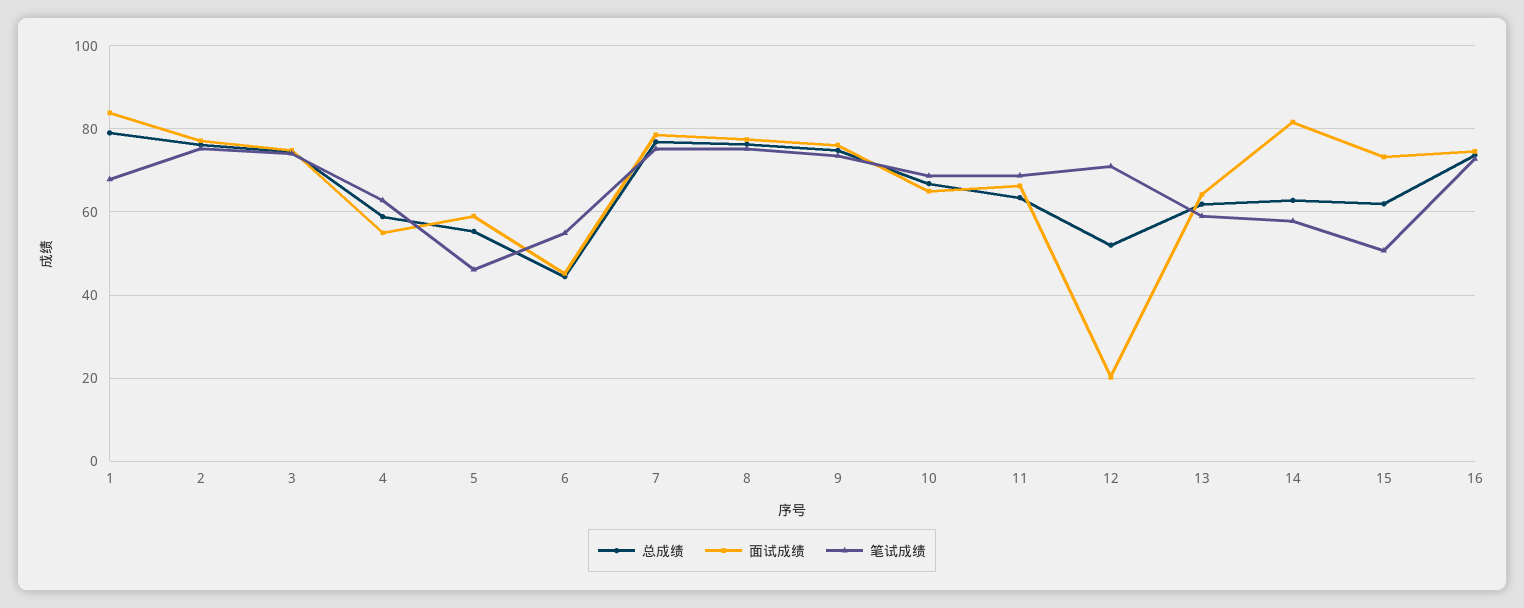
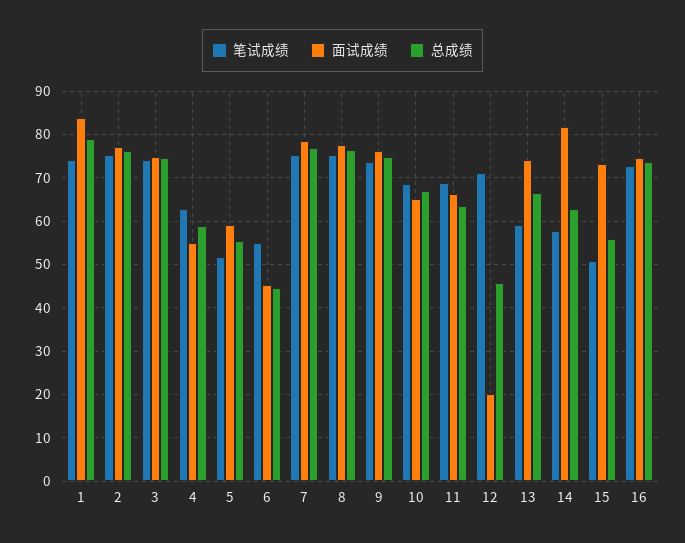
  {
    "总成绩": {
      "1": 80,
      "2": 76,
      "3": 74,
      "4": 58,
      "5": 56,
      "6": 44,
      "7": 76,
      "8": 76,
      "9": 74,
      "10": 66,
      "11": 64,
-     "12": 52,
+     "12": 46,
-     "13": 62,
+     "13": 66,
      "14": 62,
-     "15": 62,
+     "15": 56,
      "16": 74
    },
    "面试成绩": {
      "1": 84,
      "2": 78,
      "3": 74,
      "4": 56,
      "5": 60,
      "6": 46,
      "7": 78,
      "8": 78,
      "9": 76,
      "10": 66,
      "11": 66,
      "12": 20,
-     "13": 64,
+     "13": 74,
      "14": 82,
      "15": 74,
      "16": 74
    },
    "笔试成绩": {
-     "1": 68,
+     "1": 74,
      "2": 76,
      "3": 74,
      "4": 62,
-     "5": 46,
+     "5": 52,
      "6": 54,
      "7": 76,
      "8": 76,
      "9": 74,
      "10": 68,
      "11": 68,
      "12": 70,
      "13": 60,
      "14": 58,
      "15": 50,
      "16": 72
    }
  }

